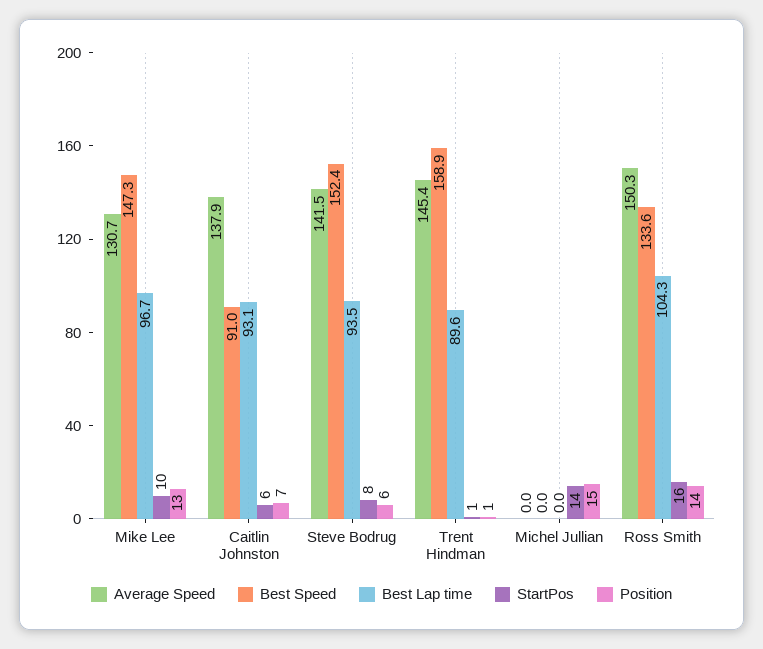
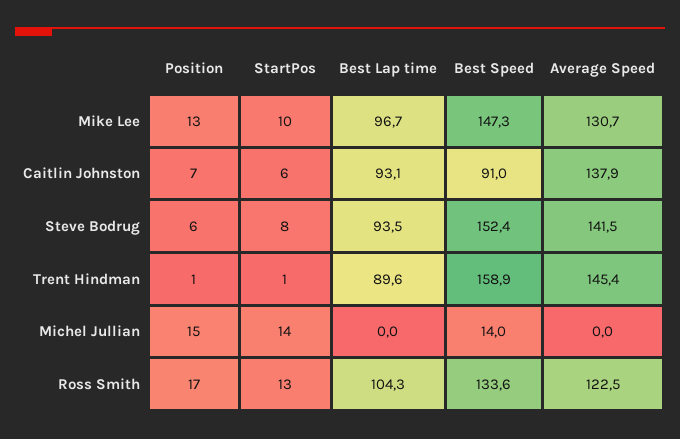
  {
    "Average Speed": {
      "Mike Lee": 130.7,
      "Caitlin Johnston": 137.9,
      "Steve Bodrug": 141.5,
      "Trent Hindman": 145.4,
      "Michel Jullian": 0,
-     "Ross Smith": 150.3
+     "Ross Smith": 122.5
    },
    "Best Speed": {
      "Mike Lee": 147.3,
      "Caitlin Johnston": 91,
      "Steve Bodrug": 152.4,
      "Trent Hindman": 158.9,
-     "Michel Jullian": 0,
+     "Michel Jullian": 14,
      "Ross Smith": 133.6
    },
    "Best Lap time": {
      "Mike Lee": 96.7,
      "Caitlin Johnston": 93.1,
      "Steve Bodrug": 93.5,
      "Trent Hindman": 89.6,
      "Michel Jullian": 0,
      "Ross Smith": 104.3
    },
    "StartPos": {
      "Mike Lee": 10,
      "Caitlin Johnston": 6,
      "Steve Bodrug": 8,
      "Trent Hindman": 1,
      "Michel Jullian": 14,
-     "Ross Smith": 16
+     "Ross Smith": 13
    },
    "Position": {
      "Mike Lee": 13,
      "Caitlin Johnston": 7,
      "Steve Bodrug": 6,
      "Trent Hindman": 1,
      "Michel Jullian": 15,
-     "Ross Smith": 14
+     "Ross Smith": 17
    }
  }

